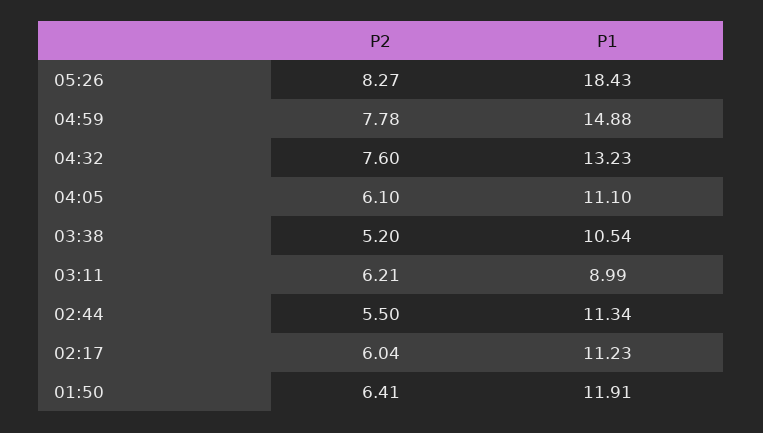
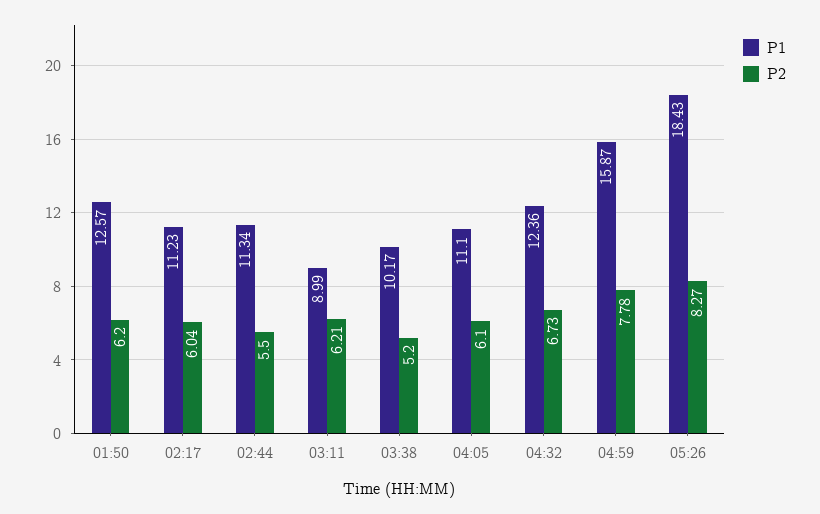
  {
    "P2": {
      "05:26": 8.27,
      "04:59": 7.78,
-     "04:32": 7.6,
+     "04:32": 6.73,
      "04:05": 6.1,
      "03:38": 5.2,
      "03:11": 6.21,
      "02:44": 5.5,
      "02:17": 6.04,
-     "01:50": 6.41
+     "01:50": 6.2
    },
    "P1": {
      "05:26": 18.43,
-     "04:59": 14.88,
+     "04:59": 15.87,
-     "04:32": 13.23,
+     "04:32": 12.36,
      "04:05": 11.1,
-     "03:38": 10.54,
+     "03:38": 10.17,
      "03:11": 8.99,
      "02:44": 11.34,
      "02:17": 11.23,
-     "01:50": 11.91
+     "01:50": 12.57
    }
  }

